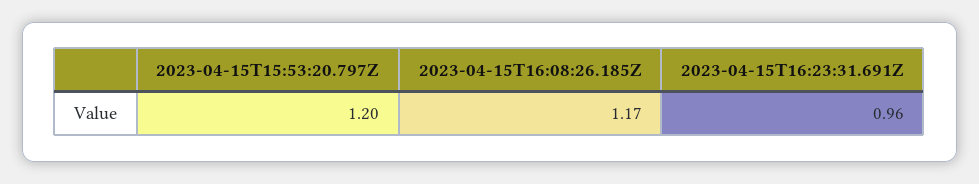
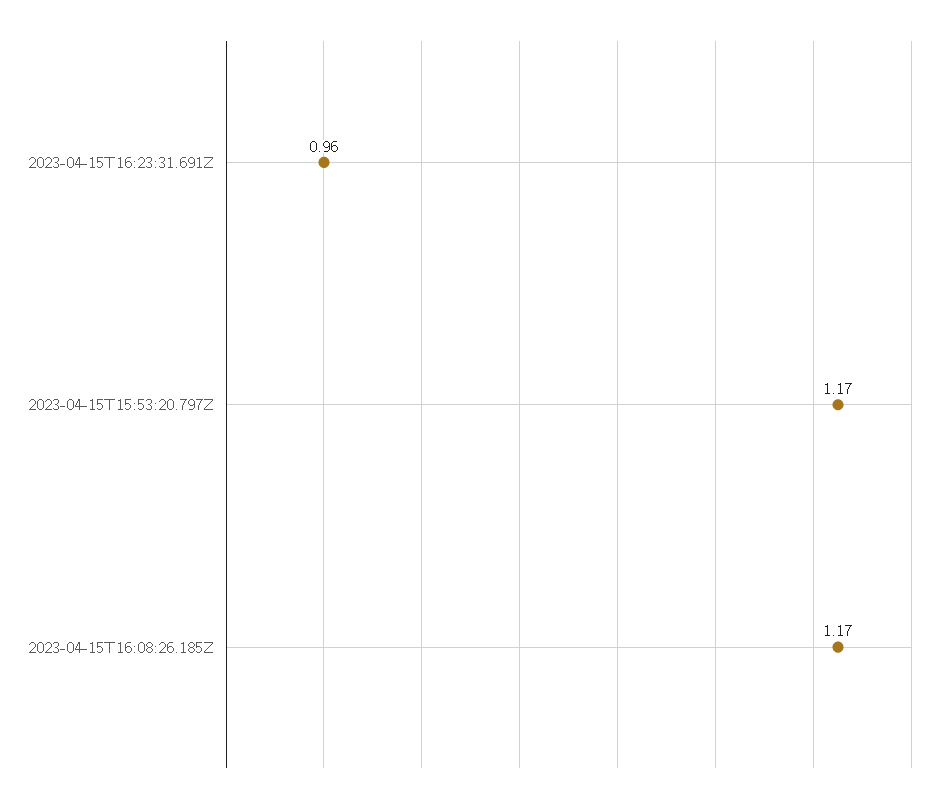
  {
-   "2023-04-15T15:53:20.797Z": 1.2,
+   "2023-04-15T15:53:20.797Z": 1.17,
    "2023-04-15T16:08:26.185Z": 1.17,
    "2023-04-15T16:23:31.691Z": 0.96
  }

